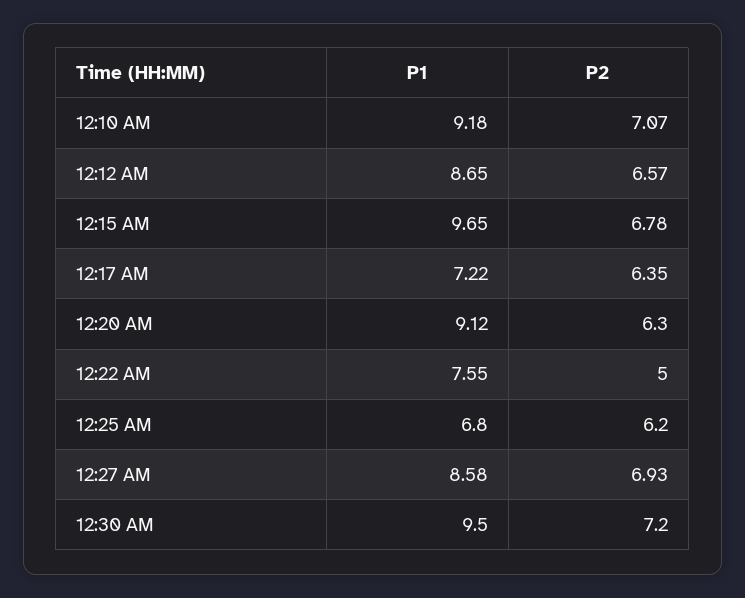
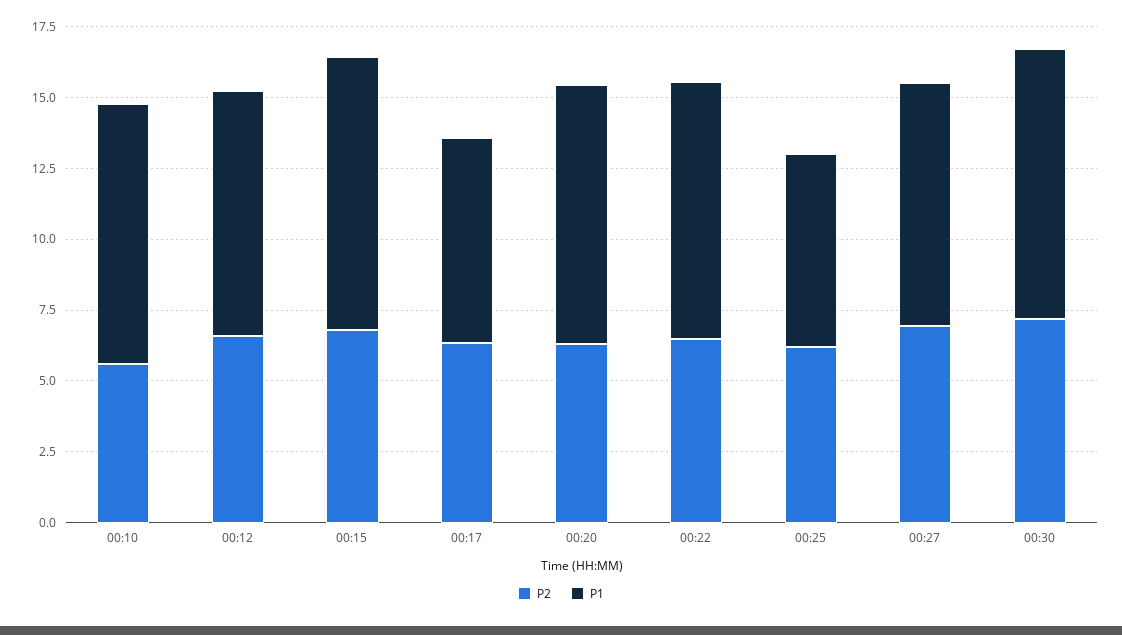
  {
    "P1": {
      "12:10 AM": 9.18,
      "12:12 AM": 8.65,
      "12:15 AM": 9.65,
      "12:17 AM": 7.22,
      "12:20 AM": 9.12,
-     "12:22 AM": 7.55,
+     "12:22 AM": 9,
      "12:25 AM": 6.8,
      "12:27 AM": 8.58,
      "12:30 AM": 9.5
    },
    "P2": {
-     "12:10 AM": 7.07,
+     "12:10 AM": 5.5,
      "12:12 AM": 6.57,
      "12:15 AM": 6.78,
      "12:17 AM": 6.35,
      "12:20 AM": 6.3,
-     "12:22 AM": 5,
+     "12:22 AM": 6.5,
      "12:25 AM": 6.2,
      "12:27 AM": 6.93,
      "12:30 AM": 7.2
    }
  }

